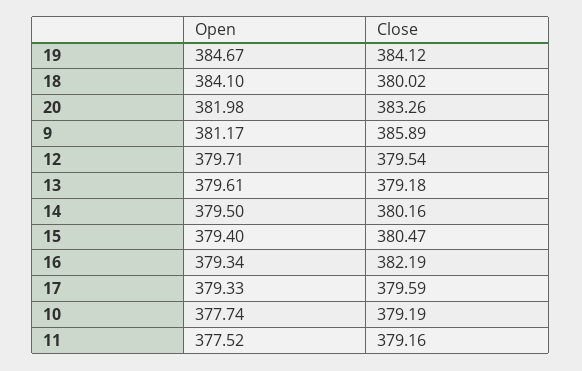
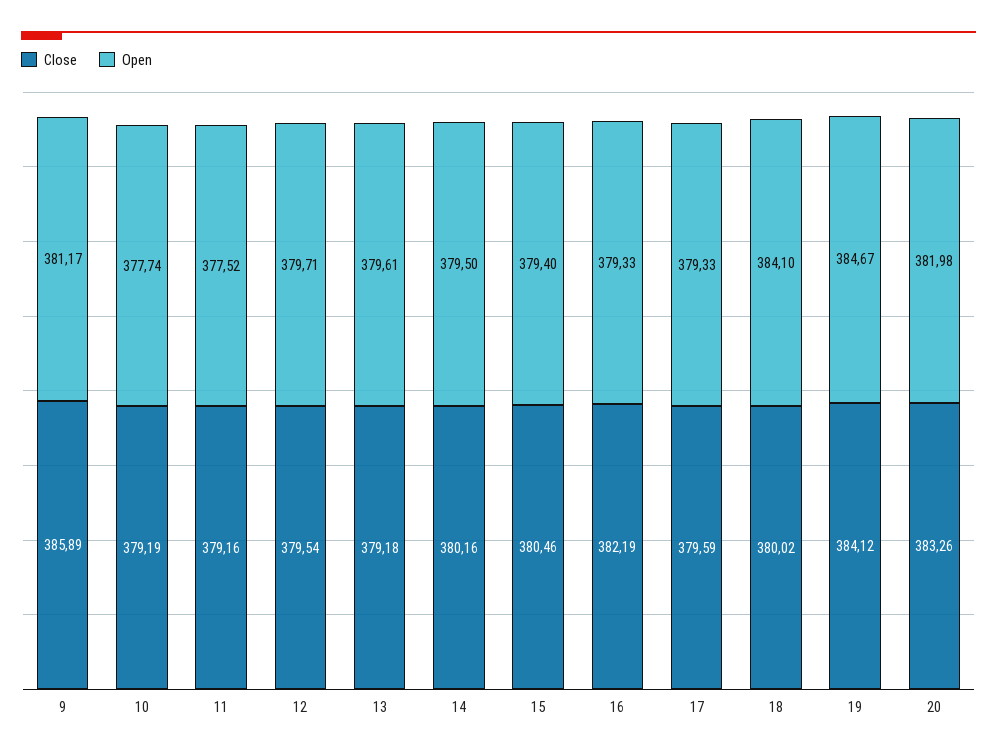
  {
    "Open": {
      "19": 384.67,
      "18": 384.1,
      "20": 381.98,
      "9": 381.17,
      "12": 379.71,
      "13": 379.61,
      "14": 379.5,
      "15": 379.4,
-     "16": 379.34,
+     "16": 379.33,
      "17": 379.33,
      "10": 377.74,
      "11": 377.52
    },
    "Close": {
      "19": 384.12,
      "18": 380.02,
      "20": 383.26,
      "9": 385.89,
      "12": 379.54,
      "13": 379.18,
      "14": 380.16,
-     "15": 380.47,
+     "15": 380.46,
      "16": 382.19,
      "17": 379.59,
      "10": 379.19,
      "11": 379.16
    }
  }

